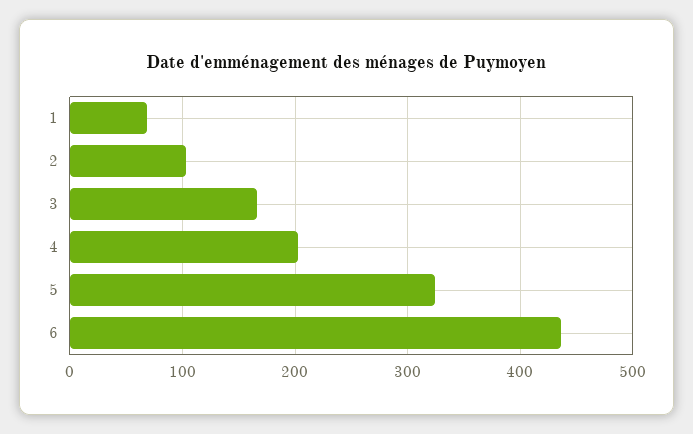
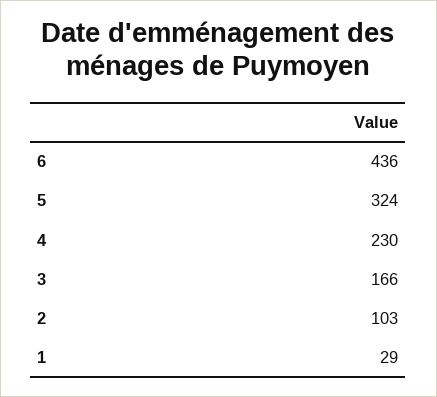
  {
-   "1": 70,
+   "1": 29,
    "2": 103,
    "3": 166,
-   "4": 200,
+   "4": 230,
    "5": 324,
    "6": 436
  }

